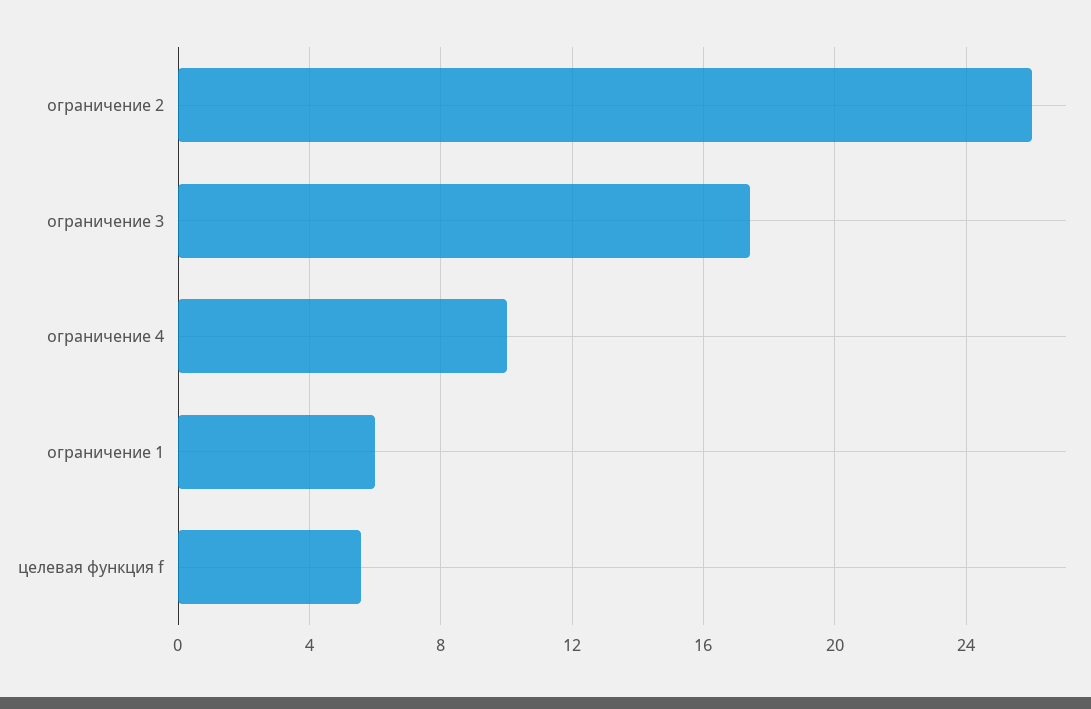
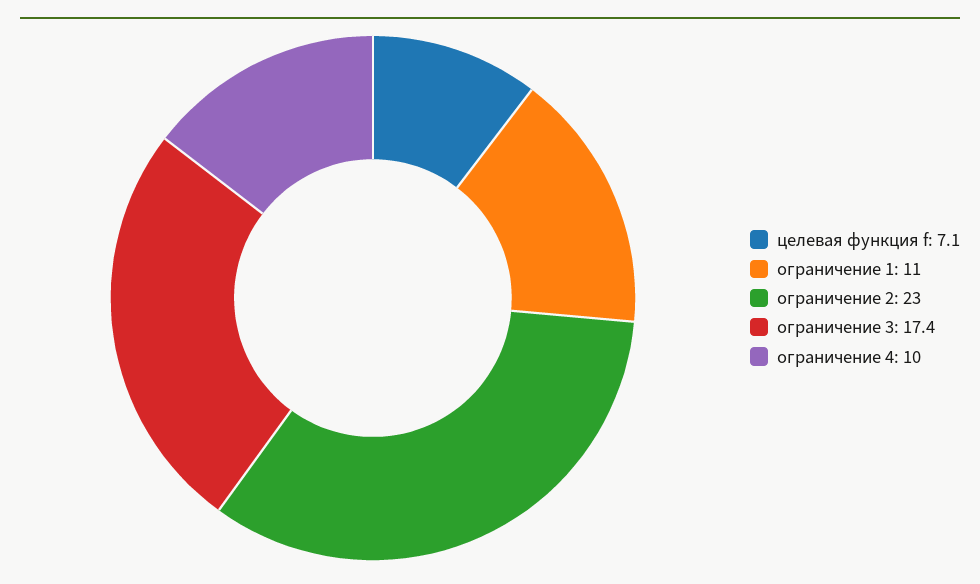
  {
-   "ограничение 2": 26,
+   "ограничение 2": 23,
    "ограничение 3": 17.4,
    "ограничение 4": 10,
-   "ограничение 1": 6,
+   "ограничение 1": 11,
-   "целевая функция f": 5.5
+   "целевая функция f": 7.1
  }

